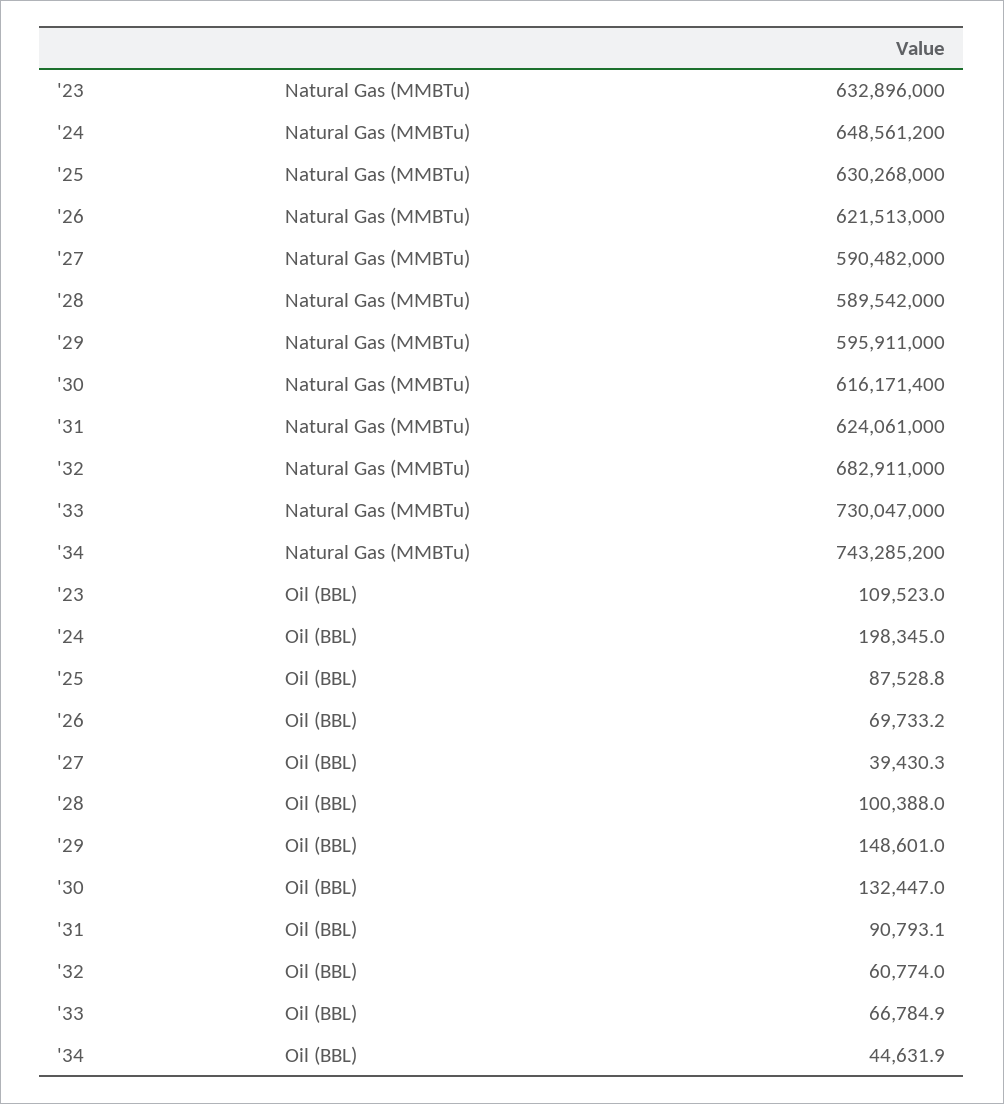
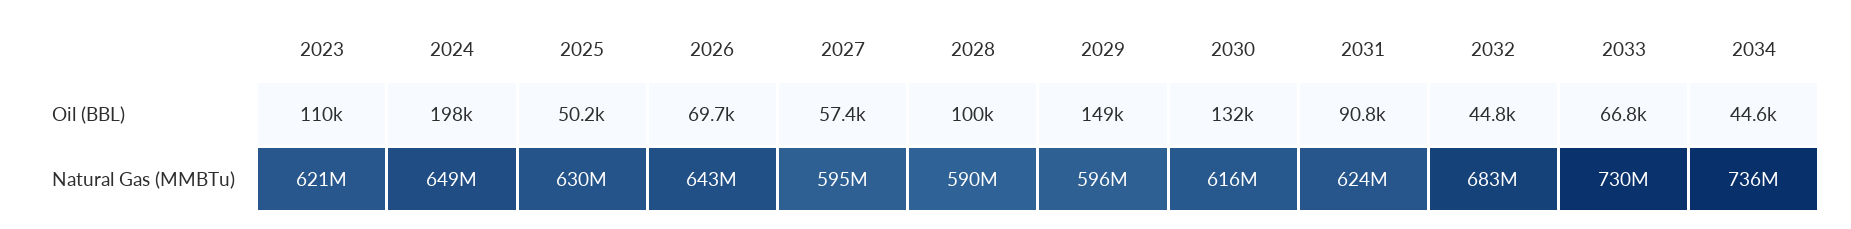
  {
    "'23": {
-     "Natural Gas (MMBTu)": 632896000,
+     "Natural Gas (MMBTu)": 621000000,
      "Oil (BBL)": 109523
    },
    "'24": {
      "Natural Gas (MMBTu)": 648561200,
      "Oil (BBL)": 198345
    },
    "'25": {
      "Natural Gas (MMBTu)": 630268000,
-     "Oil (BBL)": 87528.8
+     "Oil (BBL)": 50200
    },
    "'26": {
-     "Natural Gas (MMBTu)": 621513000,
+     "Natural Gas (MMBTu)": 643000000,
      "Oil (BBL)": 69733.2
    },
    "'27": {
-     "Natural Gas (MMBTu)": 590482000,
+     "Natural Gas (MMBTu)": 595000000,
-     "Oil (BBL)": 39430.3
+     "Oil (BBL)": 57400
    },
    "'28": {
      "Natural Gas (MMBTu)": 589542000,
      "Oil (BBL)": 100388
    },
    "'29": {
      "Natural Gas (MMBTu)": 595911000,
      "Oil (BBL)": 148601
    },
    "'30": {
      "Natural Gas (MMBTu)": 616171400,
      "Oil (BBL)": 132447
    },
    "'31": {
      "Natural Gas (MMBTu)": 624061000,
      "Oil (BBL)": 90793.1
    },
    "'32": {
      "Natural Gas (MMBTu)": 682911000,
-     "Oil (BBL)": 60774
+     "Oil (BBL)": 44800
    },
    "'33": {
      "Natural Gas (MMBTu)": 730047000,
      "Oil (BBL)": 66784.9
    },
    "'34": {
-     "Natural Gas (MMBTu)": 743285200,
+     "Natural Gas (MMBTu)": 736000000,
      "Oil (BBL)": 44631.9
    }
  }

